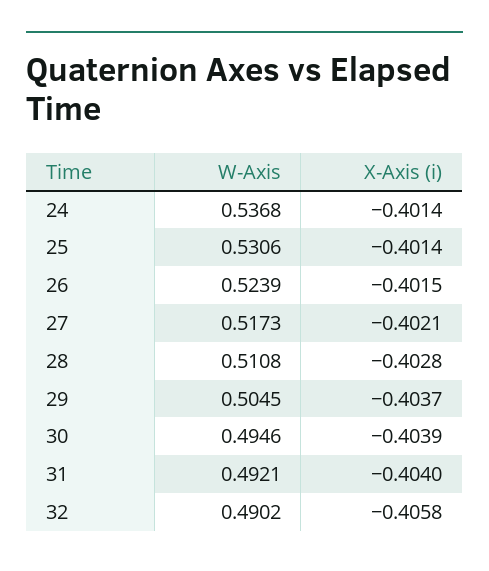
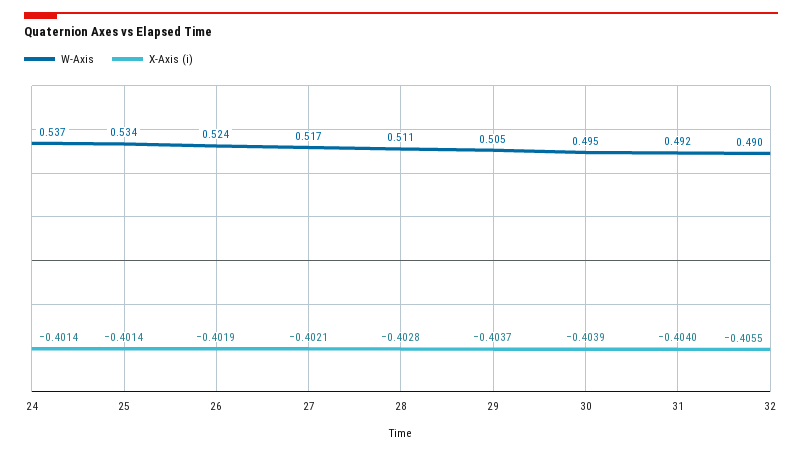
  {
    "W-Axis": {
      "24": 0.5368,
-     "25": 0.5306,
+     "25": 0.534,
      "26": 0.5239,
      "27": 0.5173,
      "28": 0.5108,
      "29": 0.5045,
      "30": 0.4946,
      "31": 0.4921,
      "32": 0.4902
    },
    "X-Axis (i)": {
      "24": -0.4014,
      "25": -0.4014,
-     "26": -0.4015,
+     "26": -0.4019,
      "27": -0.4021,
      "28": -0.4028,
      "29": -0.4037,
      "30": -0.4039,
      "31": -0.404,
-     "32": -0.4058
+     "32": -0.4055
    }
  }

